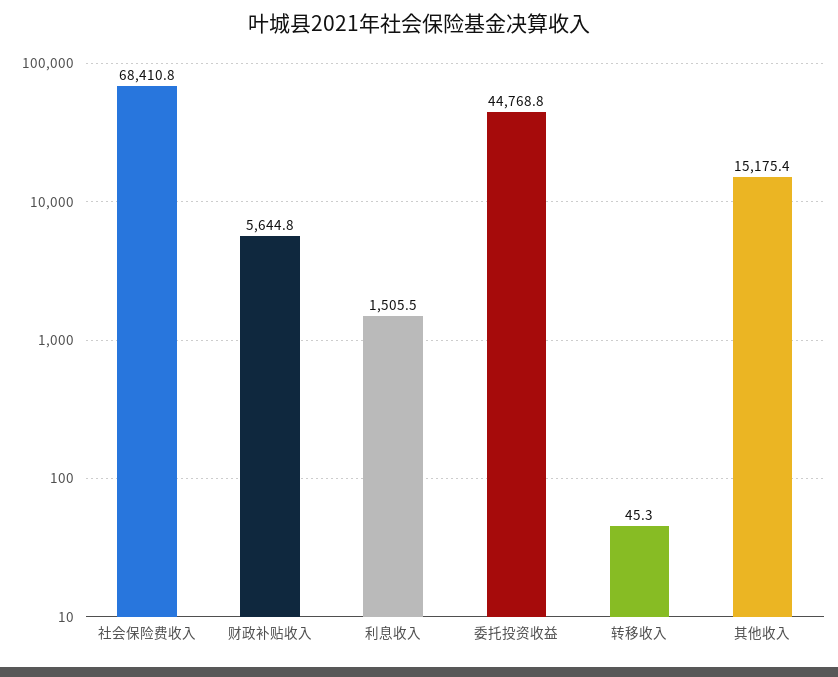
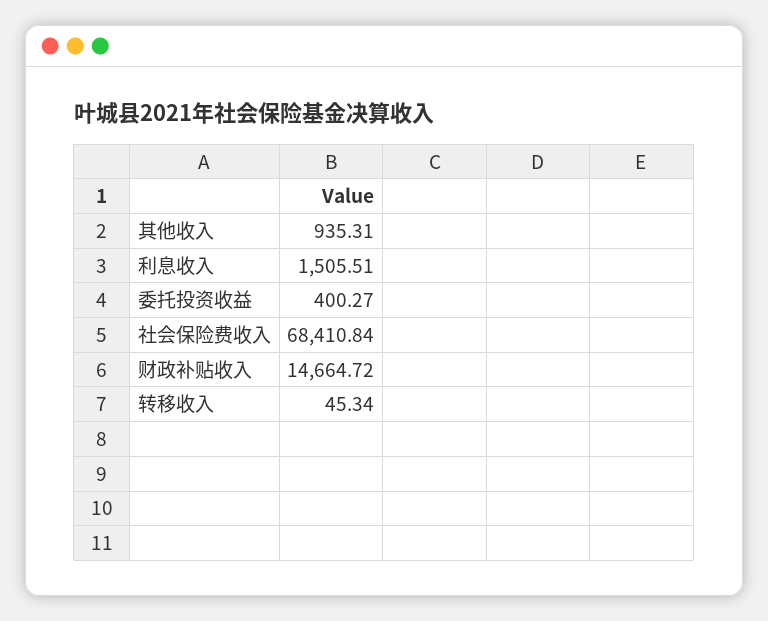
  {
    "社会保险费收入": 68410.84,
-   "财政补贴收入": 5644.8,
+   "财政补贴收入": 14664.72,
    "利息收入": 1505.51,
-   "委托投资收益": 44768.8,
+   "委托投资收益": 400.27,
    "转移收入": 45.34,
-   "其他收入": 15175.4
+   "其他收入": 935.31
  }

